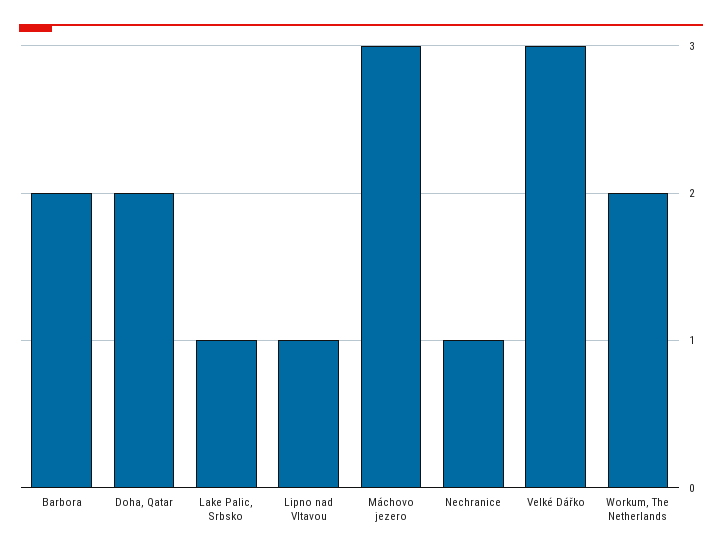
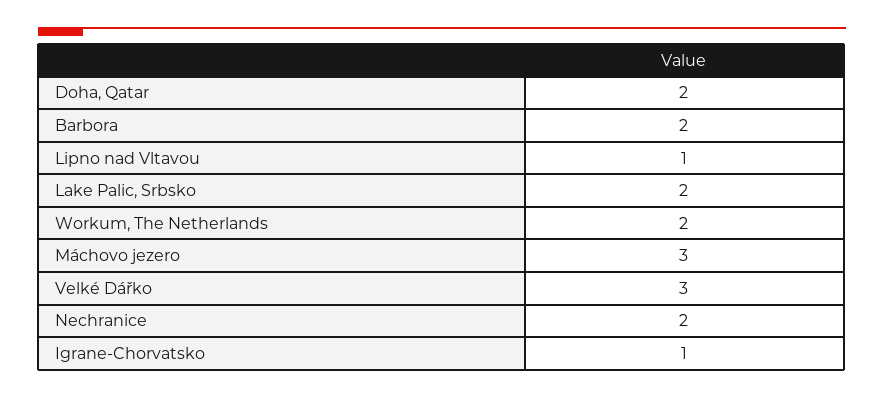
  {
    "Barbora": 2,
    "Doha, Qatar": 2,
-   "Lake Palic, Srbsko": 1,
+   "Lake Palic, Srbsko": 2,
    "Lipno nad Vltavou": 1,
    "Máchovo jezero": 3,
-   "Nechranice": 1,
+   "Nechranice": 2,
    "Velké Dářko": 3,
-   "Workum, The Netherlands": 2
+   "Workum, The Netherlands": 2,
+   "Igrane-Chorvatsko": 1
  }

